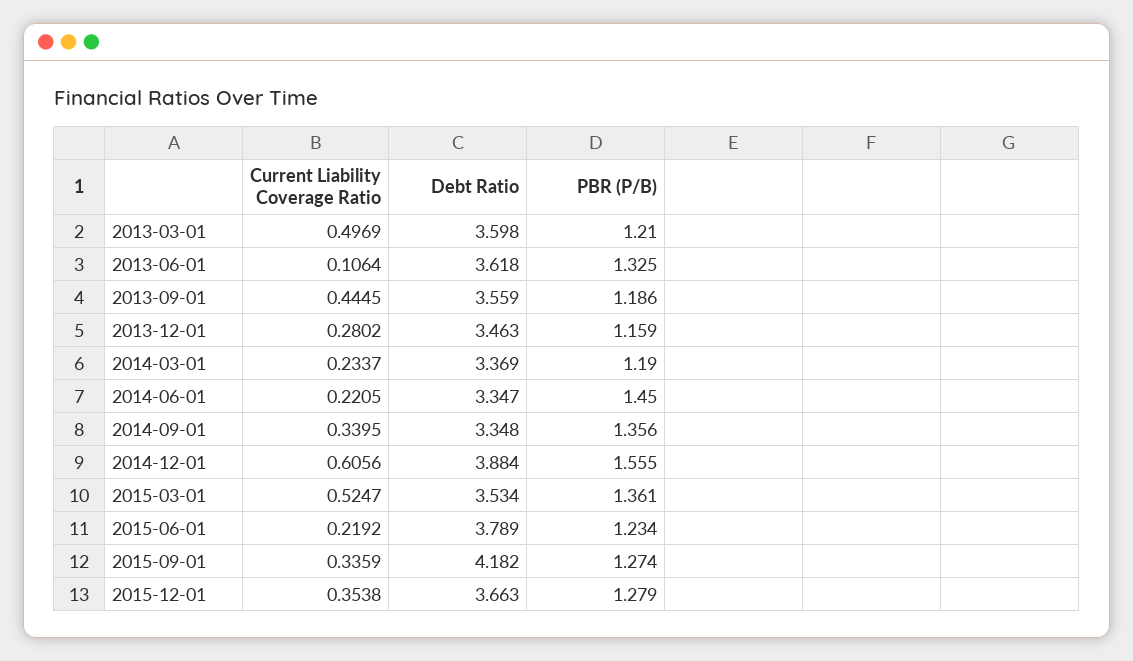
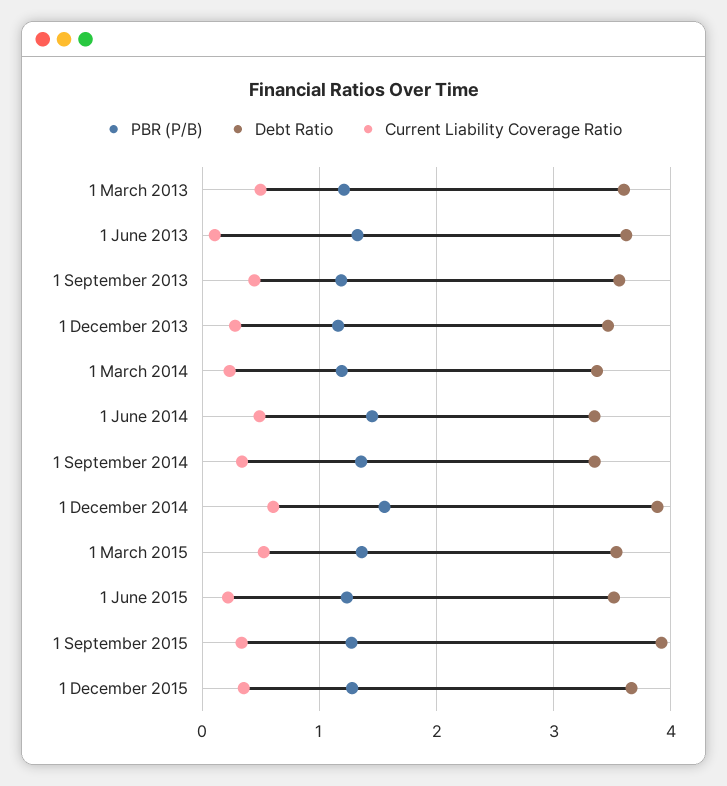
  {
    "Current Liability Coverage Ratio": {
      "2013-03-01": 0.4969,
      "2013-06-01": 0.1064,
      "2013-09-01": 0.4445,
      "2013-12-01": 0.2802,
      "2014-03-01": 0.2337,
-     "2014-06-01": 0.2205,
+     "2014-06-01": 0.5,
      "2014-09-01": 0.3395,
      "2014-12-01": 0.6056,
      "2015-03-01": 0.5247,
      "2015-06-01": 0.2192,
      "2015-09-01": 0.3359,
      "2015-12-01": 0.3538
    },
    "Debt Ratio": {
      "2013-03-01": 3.598,
      "2013-06-01": 3.618,
      "2013-09-01": 3.559,
      "2013-12-01": 3.463,
      "2014-03-01": 3.369,
      "2014-06-01": 3.347,
      "2014-09-01": 3.348,
      "2014-12-01": 3.884,
      "2015-03-01": 3.534,
-     "2015-06-01": 3.789,
+     "2015-06-01": 3.5,
-     "2015-09-01": 4.182,
+     "2015-09-01": 3.9,
      "2015-12-01": 3.663
    },
    "PBR (P/B)": {
      "2013-03-01": 1.21,
      "2013-06-01": 1.325,
      "2013-09-01": 1.186,
      "2013-12-01": 1.159,
      "2014-03-01": 1.19,
      "2014-06-01": 1.45,
      "2014-09-01": 1.356,
      "2014-12-01": 1.555,
      "2015-03-01": 1.361,
      "2015-06-01": 1.234,
      "2015-09-01": 1.274,
      "2015-12-01": 1.279
    }
  }

